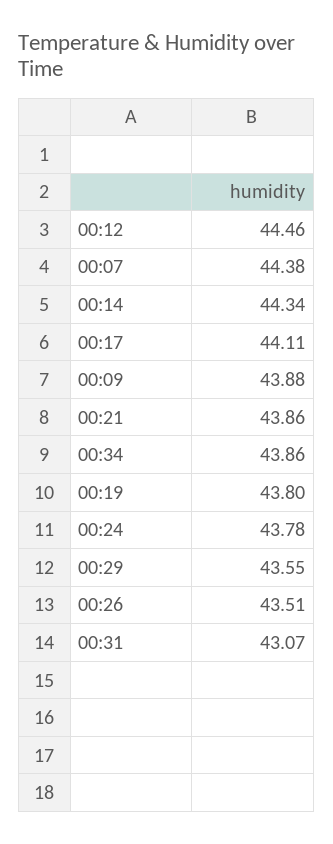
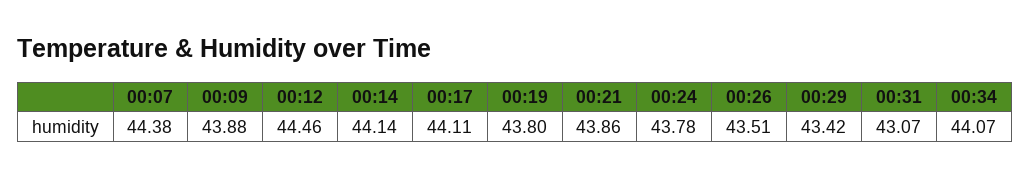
  {
    "00:12": 44.46,
    "00:07": 44.38,
-   "00:14": 44.34,
+   "00:14": 44.14,
    "00:17": 44.11,
    "00:09": 43.88,
    "00:21": 43.86,
-   "00:34": 43.86,
+   "00:34": 44.07,
    "00:19": 43.8,
    "00:24": 43.78,
-   "00:29": 43.55,
+   "00:29": 43.42,
    "00:26": 43.51,
    "00:31": 43.07
  }

